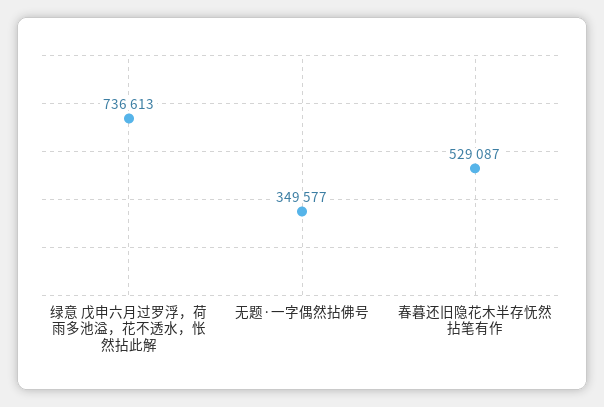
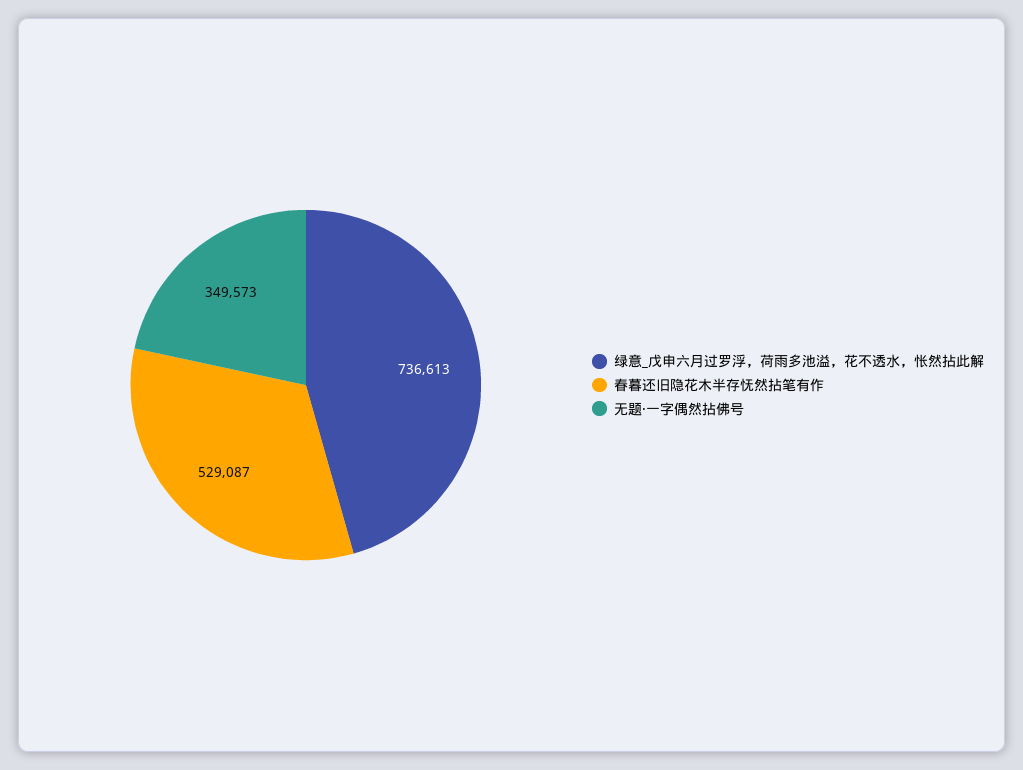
  {
    "绿意 戊申六月过罗浮，荷雨多池溢，花不透水，怅然拈此解": 736613,
-   "无题·一字偶然拈佛号": 349577,
+   "无题·一字偶然拈佛号": 349573,
    "春暮还旧隐花木半存怃然拈笔有作": 529087
  }

